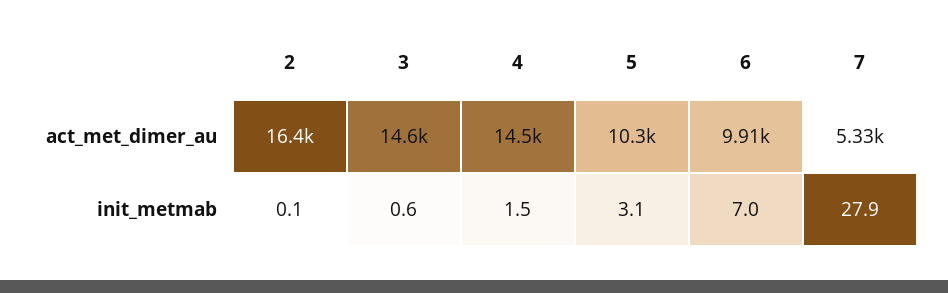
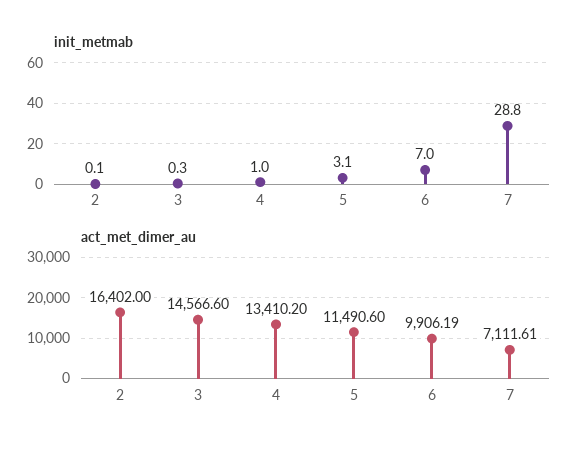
  {
    "act_met_dimer_au": {
      "2": 16402,
      "3": 14566.6,
-     "4": 14500,
+     "4": 13410.2,
-     "5": 10300,
+     "5": 11490.6,
      "6": 9906.19,
-     "7": 5330
+     "7": 7111.61
    },
    "init_metmab": {
      "2": 0.1,
-     "3": 0.6,
+     "3": 0.3,
-     "4": 1.5,
+     "4": 1,
      "5": 3.1,
      "6": 7,
-     "7": 27.9
+     "7": 28.8
    }
  }

